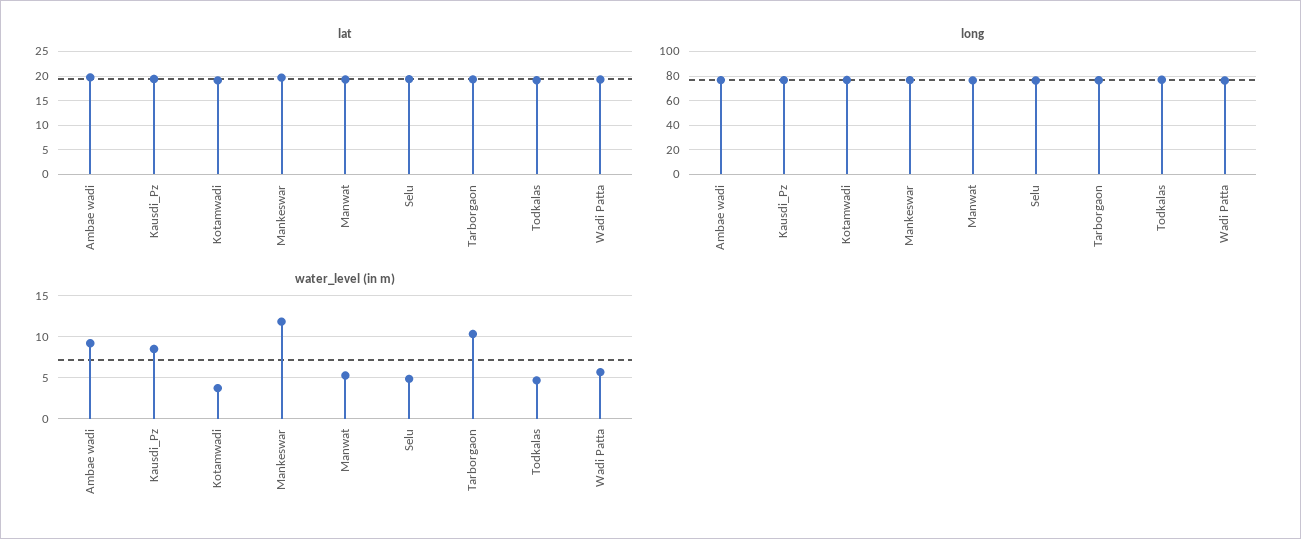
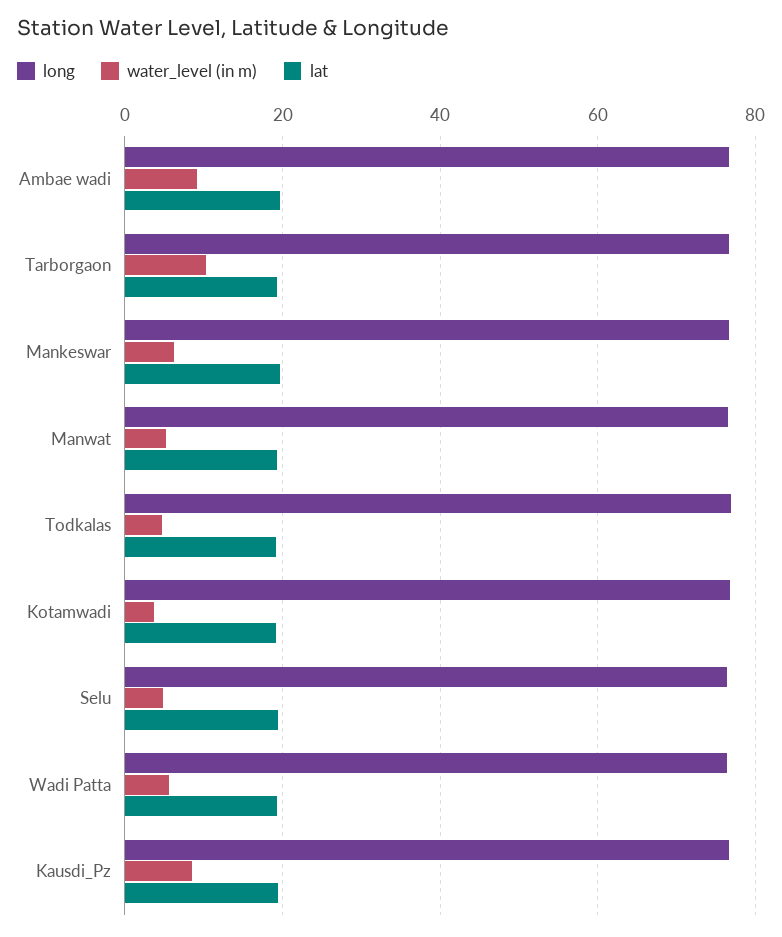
  {
    "lat": {
      "Ambae wadi": 20,
      "Kausdi_Pz": 20,
      "Kotamwadi": 20,
      "Mankeswar": 20,
      "Manwat": 20,
      "Selu": 20,
      "Tarborgaon": 20,
      "Todkalas": 20,
      "Wadi Patta": 20
    },
    "long": {
      "Ambae wadi": 76,
      "Kausdi_Pz": 76,
      "Kotamwadi": 76,
      "Mankeswar": 76,
      "Manwat": 76,
      "Selu": 76,
      "Tarborgaon": 76,
      "Todkalas": 76,
      "Wadi Patta": 76
    },
    "water_level (in m)": {
      "Ambae wadi": 9,
      "Kausdi_Pz": 8,
      "Kotamwadi": 4,
-     "Mankeswar": 12,
+     "Mankeswar": 6,
      "Manwat": 5,
      "Selu": 5,
      "Tarborgaon": 10,
      "Todkalas": 5,
      "Wadi Patta": 6
    }
  }

